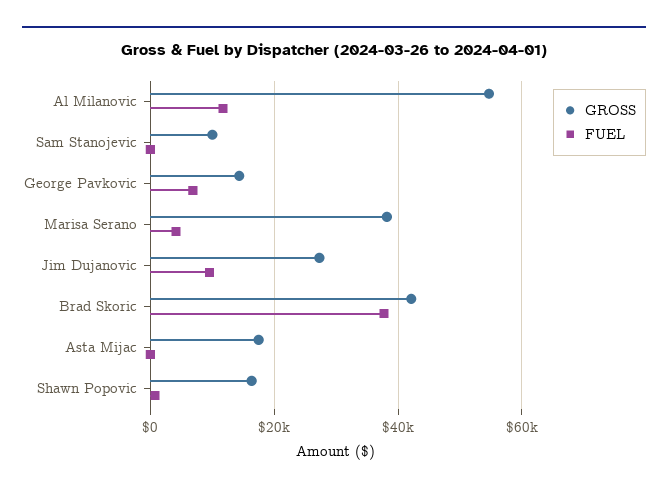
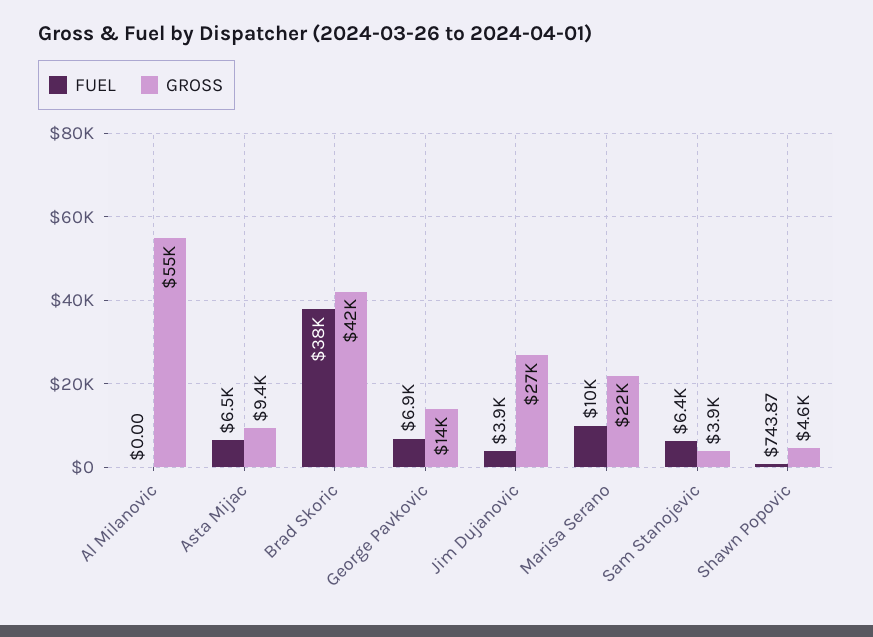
  {
    "GROSS": {
      "Al Milanovic": 55000,
-     "Sam Stanojevic": 10000,
+     "Sam Stanojevic": 3900,
      "George Pavkovic": 14000,
-     "Marisa Serano": 38000,
+     "Marisa Serano": 22000,
      "Jim Dujanovic": 27000,
      "Brad Skoric": 42000,
-     "Asta Mijac": 18000,
+     "Asta Mijac": 9400,
-     "Shawn Popovic": 16000
+     "Shawn Popovic": 4600
    },
    "FUEL": {
-     "Al Milanovic": 12000,
+     "Al Milanovic": 0,
-     "Sam Stanojevic": 0,
+     "Sam Stanojevic": 6400,
      "George Pavkovic": 6900,
-     "Marisa Serano": 4000,
+     "Marisa Serano": 10000,
-     "Jim Dujanovic": 10000,
+     "Jim Dujanovic": 3900,
      "Brad Skoric": 38000,
-     "Asta Mijac": 0,
+     "Asta Mijac": 6500,
      "Shawn Popovic": 743.87
    }
  }

